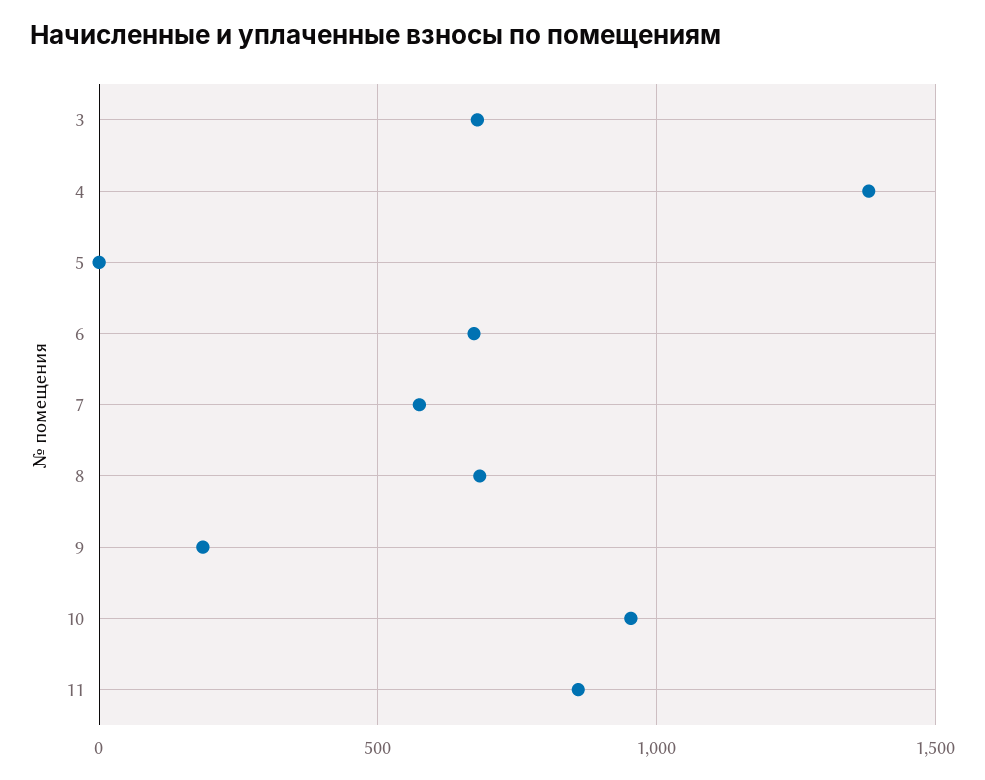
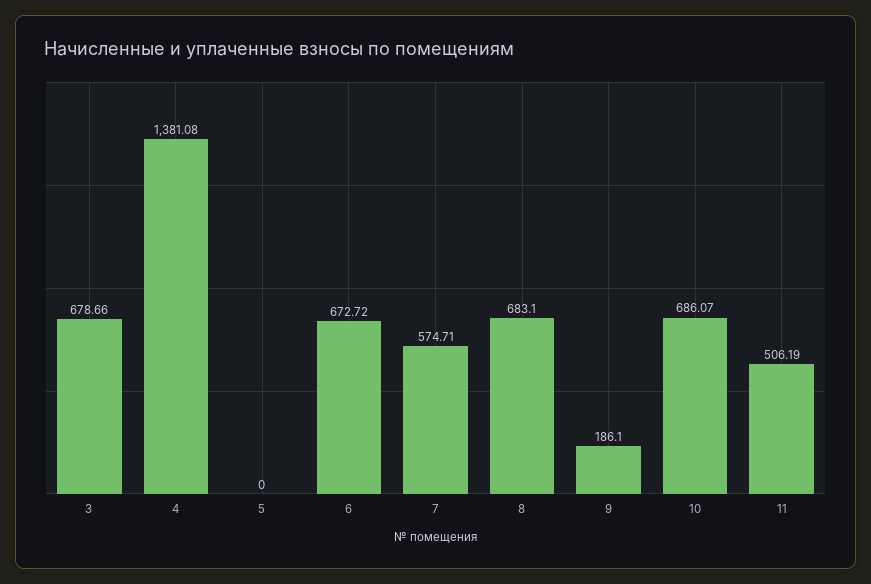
  {
    "3": 678.66,
    "4": 1381.08,
    "5": 0,
    "6": 672.72,
    "7": 574.71,
    "8": 683.1,
    "9": 186.1,
-   "10": 950,
+   "10": 686.07,
-   "11": 850
+   "11": 506.19
  }

